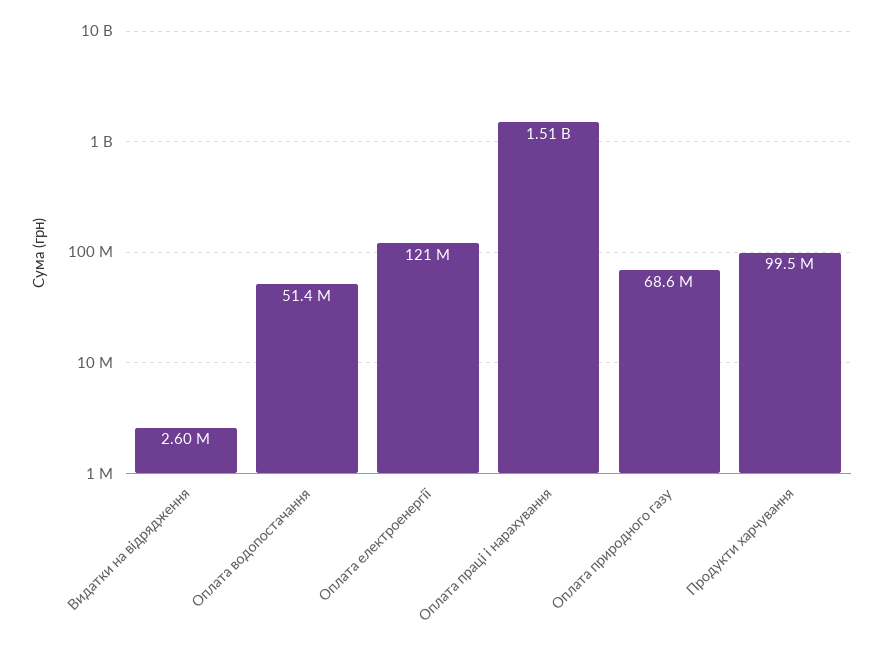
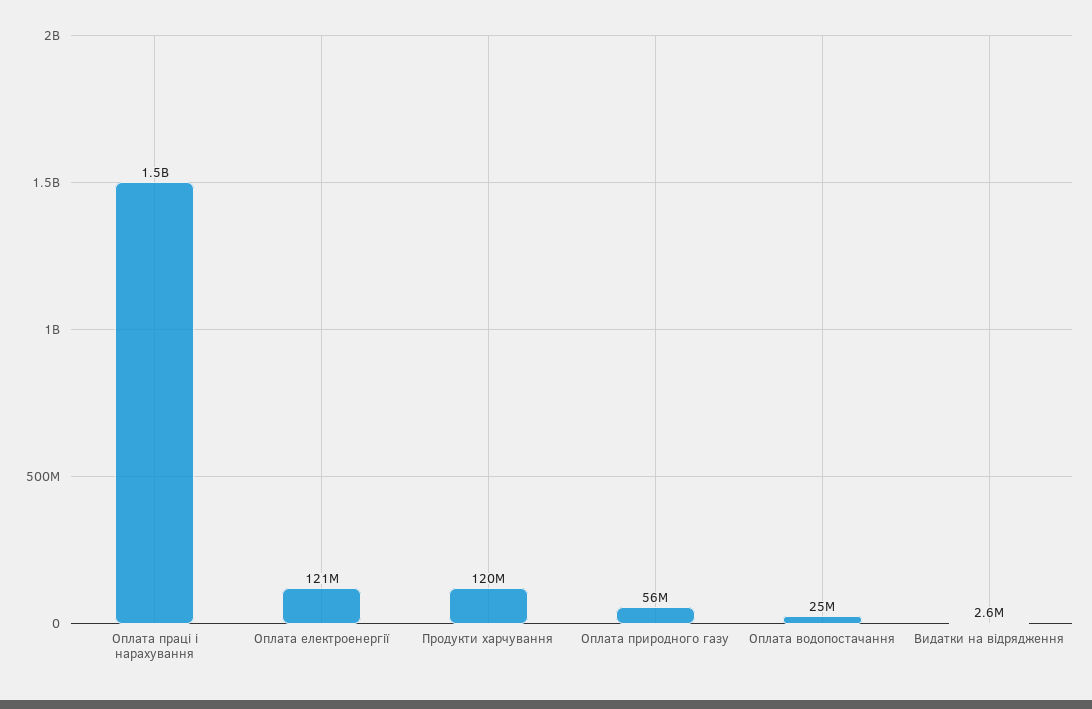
  {
    "Видатки на відрядження": 2600000,
-   "Оплата водопостачання": 51400000,
+   "Оплата водопостачання": 25000000,
    "Оплата електроенергії": 121000000,
    "Оплата праці і нарахування": 1510000000,
-   "Оплата природного газу": 68600000,
+   "Оплата природного газу": 56000000,
-   "Продукти харчування": 99500000
+   "Продукти харчування": 120000000
  }

